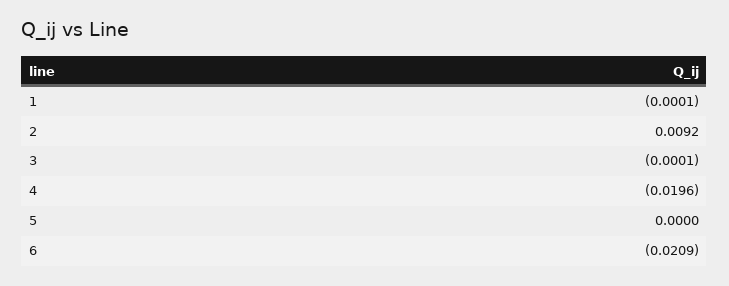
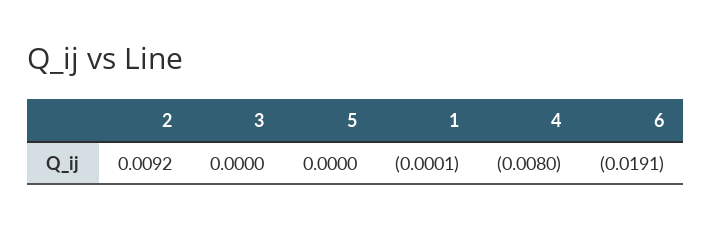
  {
    "1": -0.0001,
    "2": 0.0092,
-   "3": -0.0001,
+   "3": 0,
-   "4": -0.0196,
+   "4": -0.008,
    "5": 0,
-   "6": -0.0209
+   "6": -0.0191
  }

